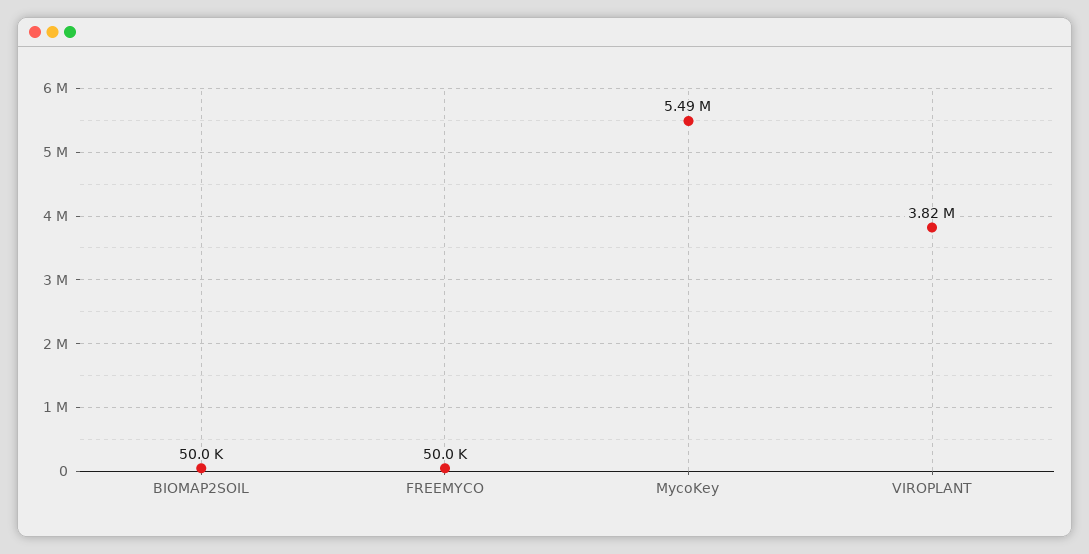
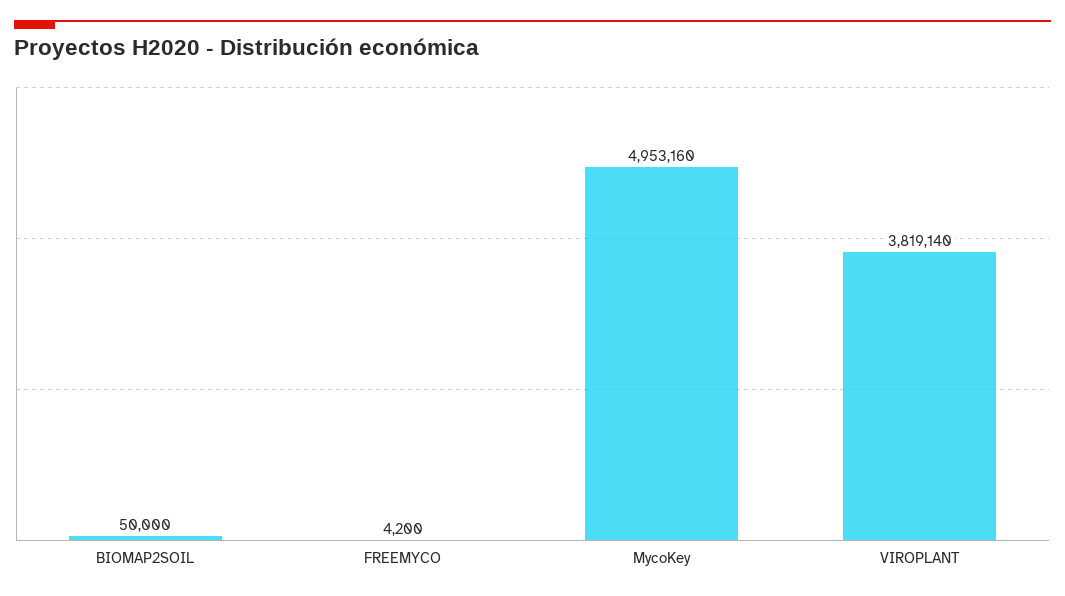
  {
    "BIOMAP2SOIL": 50000,
-   "FREEMYCO": 50000,
+   "FREEMYCO": 4200,
-   "MycoKey": 5490000,
+   "MycoKey": 4953160,
    "VIROPLANT": 3819140
  }

